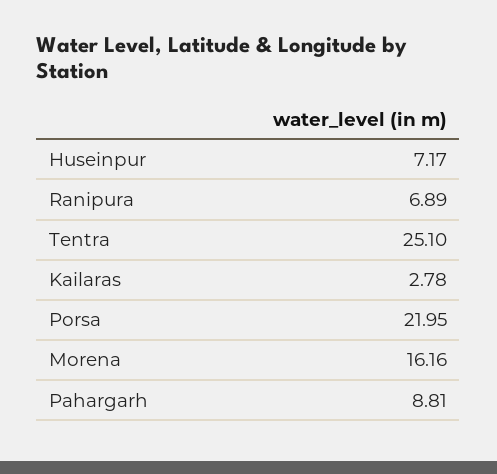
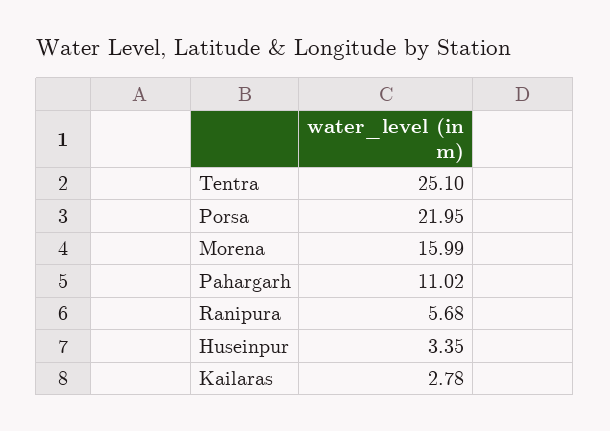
  {
-   "Huseinpur": 7.17,
+   "Huseinpur": 3.35,
-   "Ranipura": 6.89,
+   "Ranipura": 5.68,
    "Tentra": 25.1,
    "Kailaras": 2.78,
    "Porsa": 21.95,
-   "Morena": 16.16,
+   "Morena": 15.99,
-   "Pahargarh": 8.81
+   "Pahargarh": 11.02
  }

